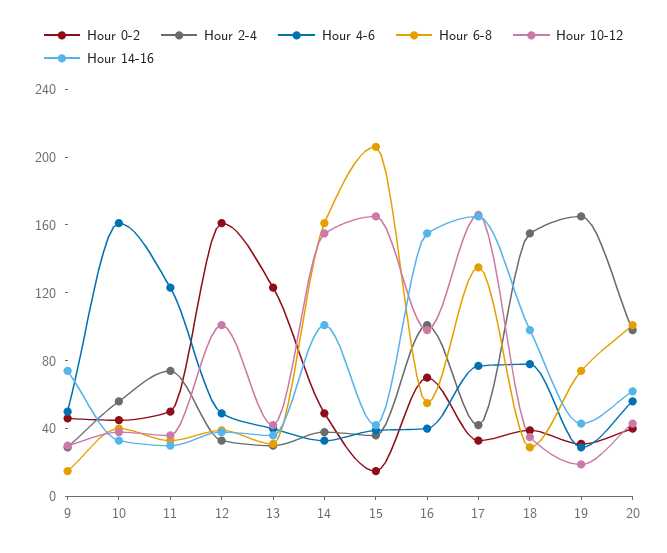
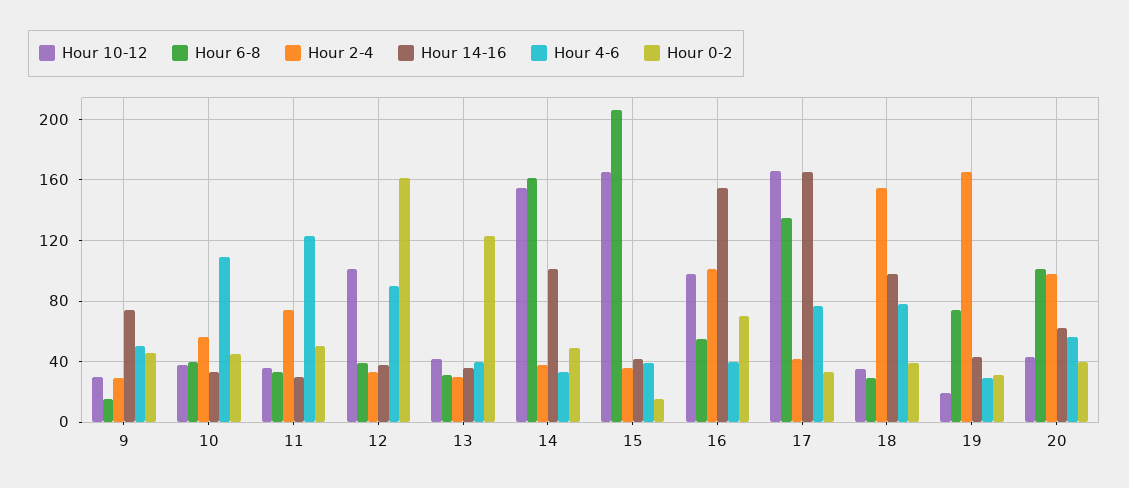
  {
    "Hour 0-2": {
      "9": 45,
      "10": 45,
      "11": 50,
      "12": 160,
      "13": 125,
      "14": 50,
      "15": 15,
      "16": 70,
      "17": 35,
      "18": 40,
      "19": 30,
      "20": 40
    },
    "Hour 2-4": {
      "9": 30,
      "10": 55,
      "11": 75,
      "12": 35,
      "13": 30,
      "14": 40,
      "15": 35,
      "16": 100,
      "17": 40,
      "18": 155,
      "19": 165,
      "20": 100
    },
    "Hour 4-6": {
      "9": 50,
-     "10": 160,
+     "10": 110,
      "11": 125,
-     "12": 50,
+     "12": 90,
      "13": 40,
      "14": 35,
      "15": 40,
      "16": 40,
      "17": 75,
      "18": 80,
      "19": 30,
      "20": 55
    },
    "Hour 6-8": {
      "9": 15,
      "10": 40,
      "11": 35,
      "12": 40,
      "13": 30,
      "14": 160,
      "15": 205,
      "16": 55,
      "17": 135,
      "18": 30,
      "19": 75,
      "20": 100
    },
    "Hour 10-12": {
      "9": 30,
      "10": 40,
      "11": 35,
      "12": 100,
      "13": 40,
      "14": 155,
      "15": 165,
      "16": 100,
      "17": 165,
      "18": 35,
      "19": 20,
      "20": 45
    },
    "Hour 14-16": {
      "9": 75,
      "10": 35,
      "11": 30,
      "12": 40,
      "13": 35,
      "14": 100,
      "15": 40,
      "16": 155,
      "17": 165,
      "18": 100,
      "19": 45,
      "20": 60
    }
  }

